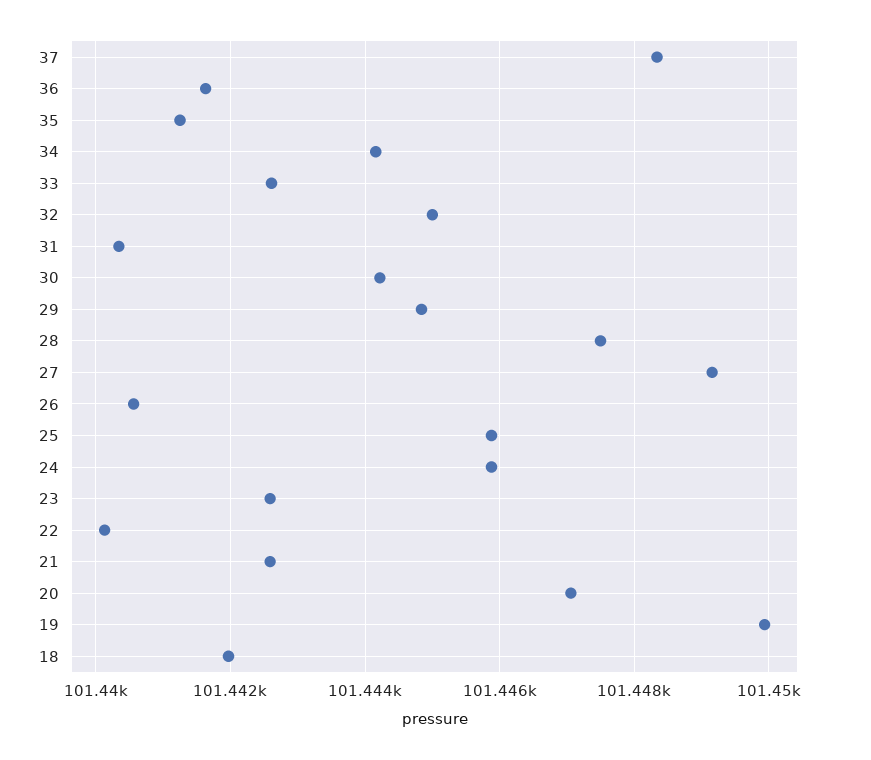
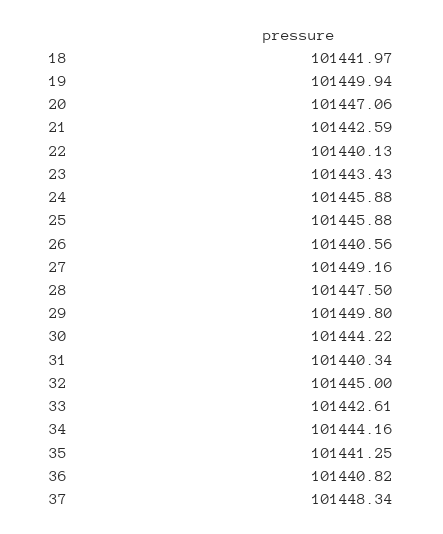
  {
    "37": 101448.34,
-   "36": 101441.6,
+   "36": 101440.82,
    "35": 101441.25,
    "34": 101444.16,
    "33": 101442.61,
    "32": 101445,
    "31": 101440.34,
    "30": 101444.22,
-   "29": 101444.8,
+   "29": 101449.8,
    "28": 101447.5,
    "27": 101449.16,
    "26": 101440.56,
    "25": 101445.88,
    "24": 101445.88,
-   "23": 101442.6,
+   "23": 101443.43,
    "22": 101440.13,
    "21": 101442.59,
    "20": 101447.06,
    "19": 101449.94,
    "18": 101441.97
  }

